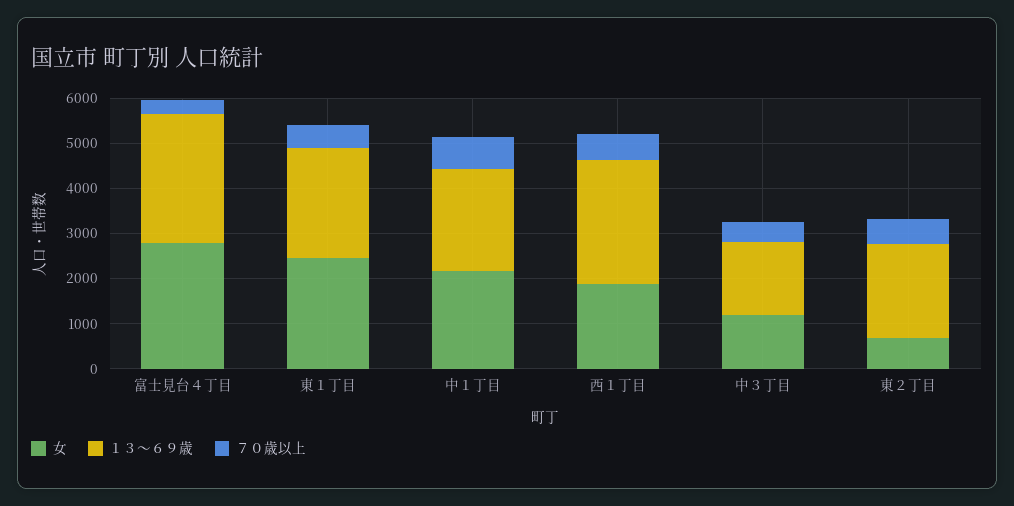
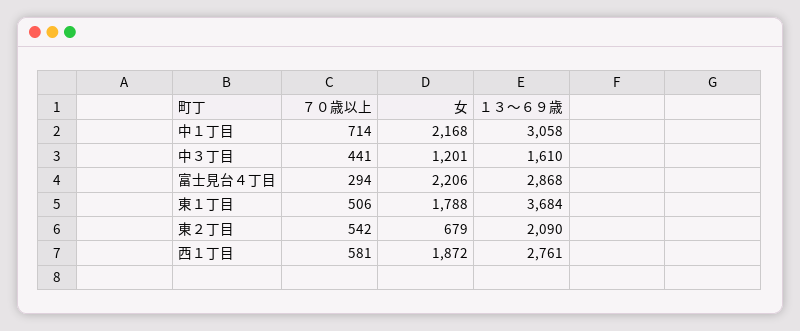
  {
    "女": {
-     "富士見台４丁目": 2800,
+     "富士見台４丁目": 2206,
-     "東１丁目": 2400,
+     "東１丁目": 1788,
      "中１丁目": 2168,
      "西１丁目": 1872,
      "中３丁目": 1201,
      "東２丁目": 679
    },
    "１３～６９歳": {
      "富士見台４丁目": 2868,
-     "東１丁目": 2400,
+     "東１丁目": 3684,
-     "中１丁目": 2200,
+     "中１丁目": 3058,
      "西１丁目": 2761,
      "中３丁目": 1610,
      "東２丁目": 2090
    },
    "７０歳以上": {
      "富士見台４丁目": 294,
      "東１丁目": 506,
      "中１丁目": 714,
      "西１丁目": 581,
      "中３丁目": 441,
      "東２丁目": 542
    }
  }

